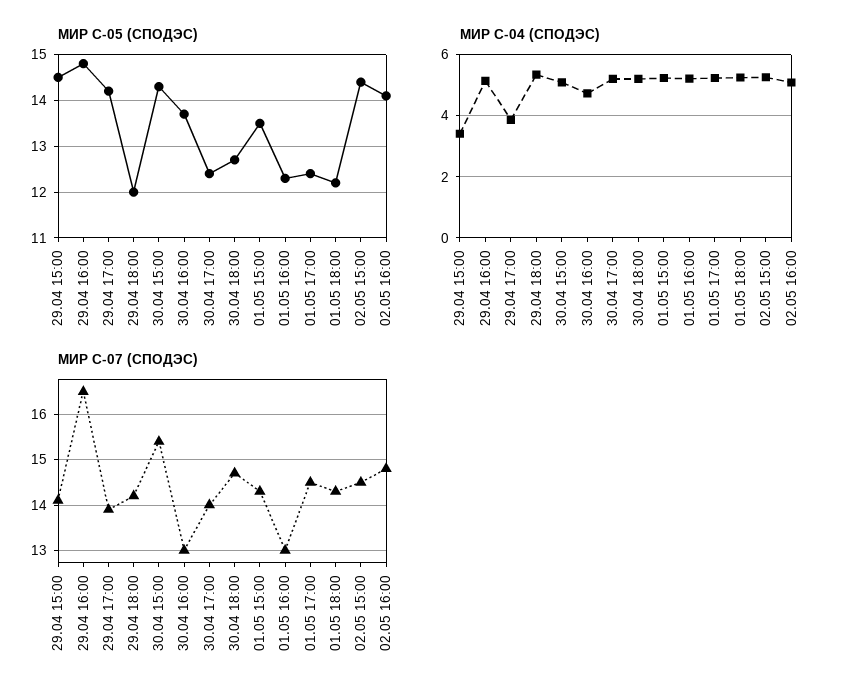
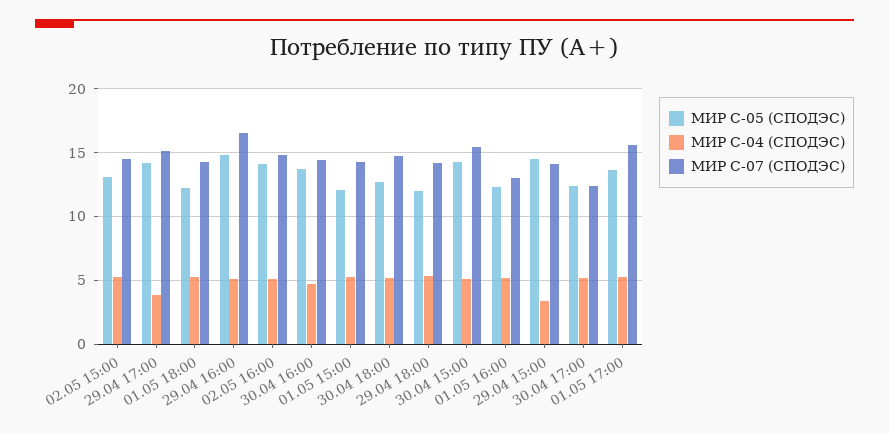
  {
    "МИР С-05 (СПОДЭС)": {
      "29.04 15:00": 14.5,
      "29.04 16:00": 15,
      "29.04 17:00": 14,
      "29.04 18:00": 12,
      "30.04 15:00": 14.5,
      "30.04 16:00": 13.5,
      "30.04 17:00": 12.5,
      "30.04 18:00": 12.5,
-     "01.05 15:00": 13.5,
+     "01.05 15:00": 12,
      "01.05 16:00": 12.5,
-     "01.05 17:00": 12.5,
+     "01.05 17:00": 13.5,
      "01.05 18:00": 12,
-     "02.05 15:00": 14.5,
+     "02.05 15:00": 13,
      "02.05 16:00": 14
    },
    "МИР С-04 (СПОДЭС)": {
      "29.04 15:00": 3.4,
      "29.04 16:00": 5.2,
      "29.04 17:00": 3.8,
      "29.04 18:00": 5.4,
      "30.04 15:00": 5,
      "30.04 16:00": 4.8,
      "30.04 17:00": 5.2,
      "30.04 18:00": 5.2,
      "01.05 15:00": 5.2,
      "01.05 16:00": 5.2,
      "01.05 17:00": 5.2,
      "01.05 18:00": 5.2,
      "02.05 15:00": 5.2,
      "02.05 16:00": 5
    },
    "МИР С-07 (СПОДЭС)": {
      "29.04 15:00": 14,
      "29.04 16:00": 16.5,
-     "29.04 17:00": 14,
+     "29.04 17:00": 15,
      "29.04 18:00": 14,
      "30.04 15:00": 15.5,
-     "30.04 16:00": 13,
+     "30.04 16:00": 14.5,
-     "30.04 17:00": 14,
+     "30.04 17:00": 12.5,
      "30.04 18:00": 14.5,
      "01.05 15:00": 14.5,
      "01.05 16:00": 13,
-     "01.05 17:00": 14.5,
+     "01.05 17:00": 15.5,
      "01.05 18:00": 14.5,
      "02.05 15:00": 14.5,
      "02.05 16:00": 15
    }
  }

